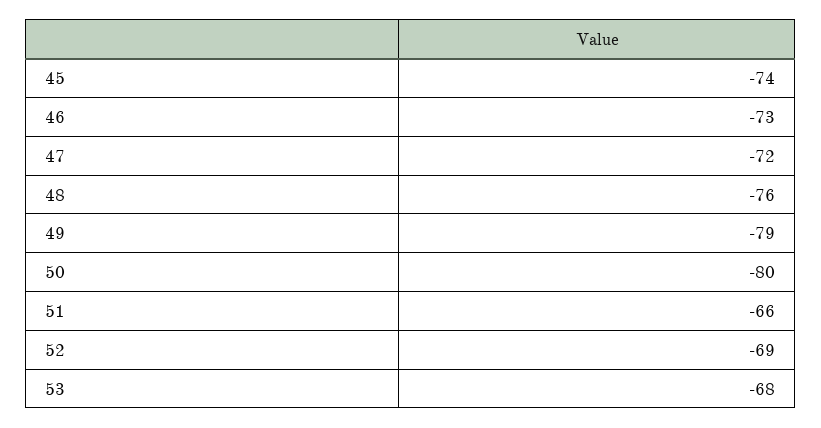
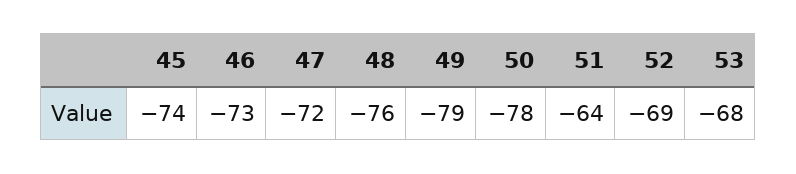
  {
    "45": -74,
    "46": -73,
    "47": -72,
    "48": -76,
    "49": -79,
-   "50": -80,
+   "50": -78,
-   "51": -66,
+   "51": -64,
    "52": -69,
    "53": -68
  }

